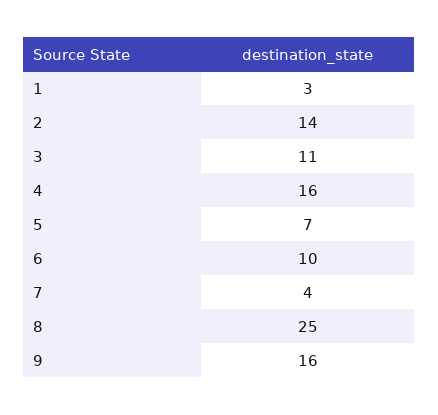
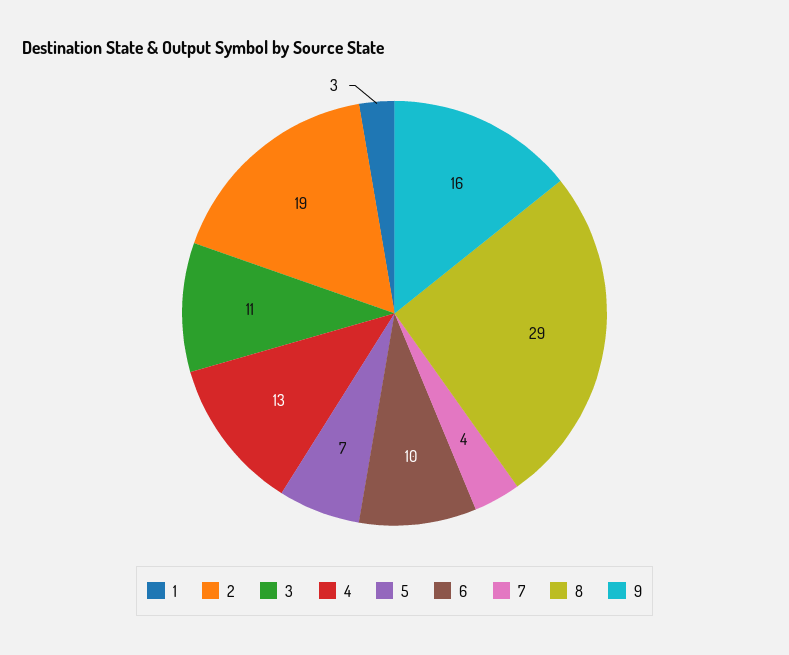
  {
    "1": 3,
-   "2": 14,
+   "2": 19,
    "3": 11,
-   "4": 16,
+   "4": 13,
    "5": 7,
    "6": 10,
    "7": 4,
-   "8": 25,
+   "8": 29,
    "9": 16
  }

